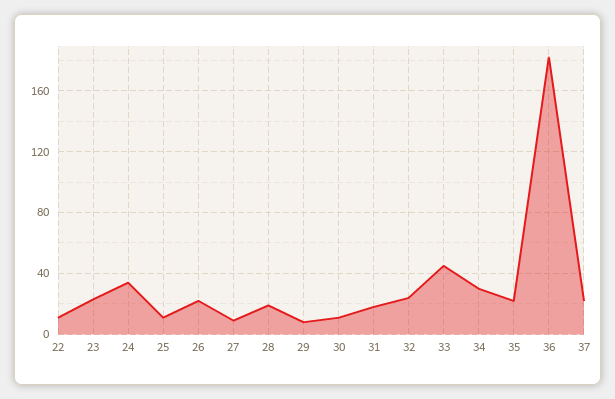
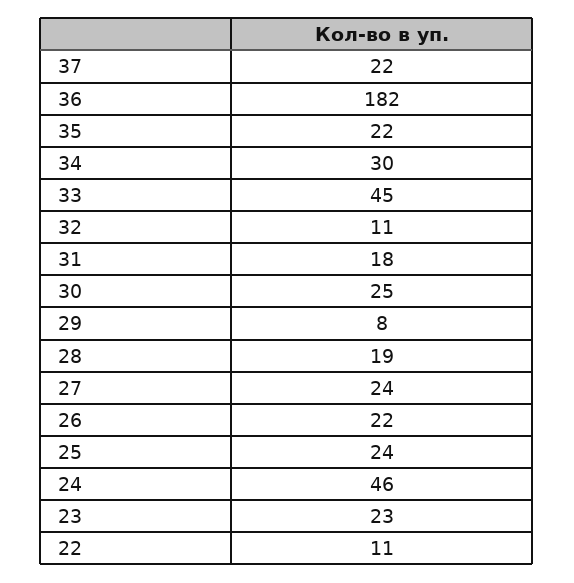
  {
    "22": 11,
    "23": 23,
-   "24": 35,
+   "24": 46,
-   "25": 10,
+   "25": 24,
    "26": 22,
-   "27": 10,
+   "27": 24,
    "28": 19,
    "29": 8,
-   "30": 10,
+   "30": 25,
    "31": 18,
-   "32": 25,
+   "32": 11,
    "33": 45,
    "34": 30,
    "35": 22,
    "36": 182,
    "37": 22
  }

